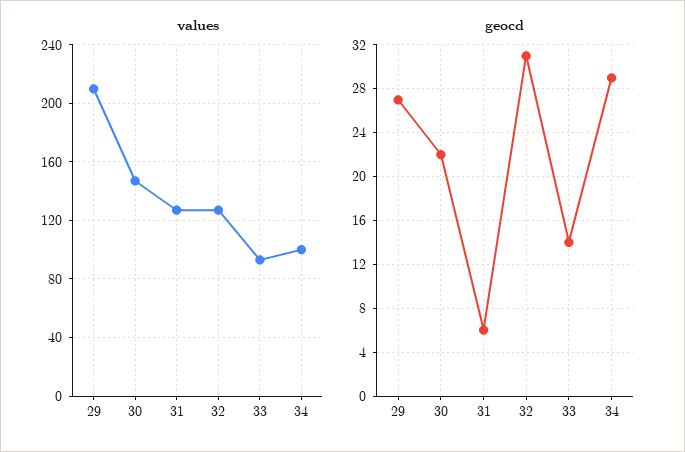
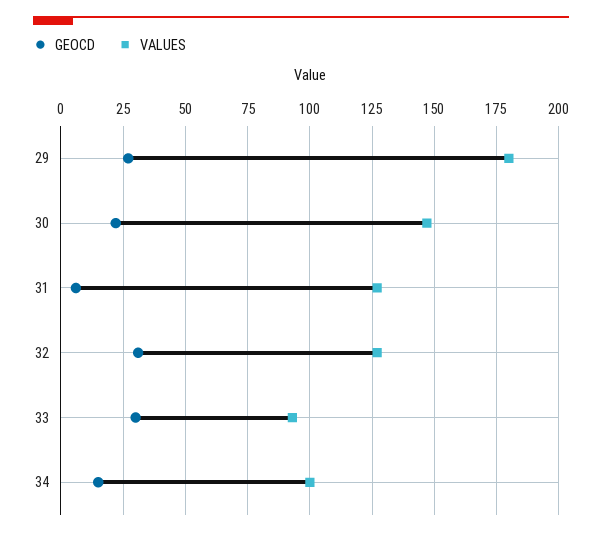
  {
    "values": {
-     "29": 210,
+     "29": 180,
      "30": 145,
      "31": 125,
      "32": 125,
      "33": 95,
      "34": 100
    },
    "geocd": {
      "29": 27,
      "30": 22,
      "31": 6,
      "32": 31,
-     "33": 14,
+     "33": 30,
-     "34": 29
+     "34": 15
    }
  }

